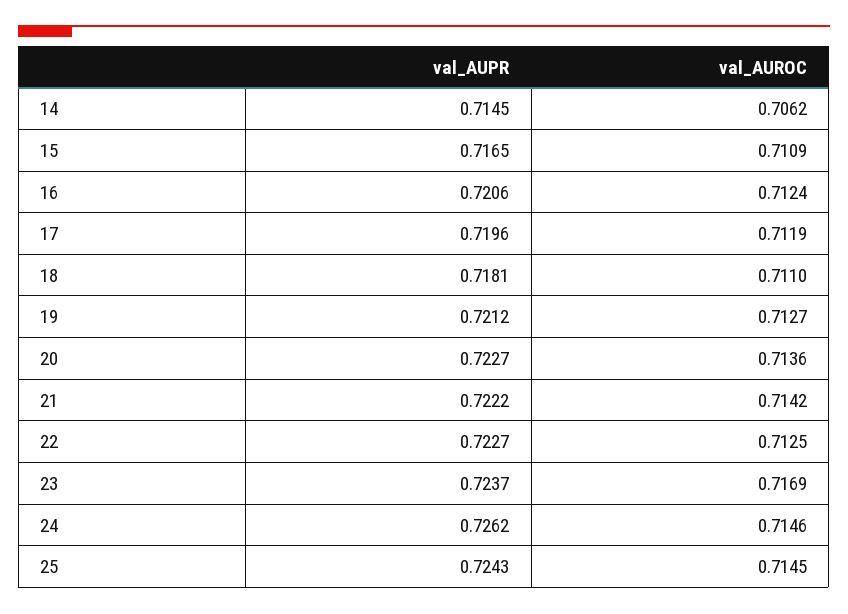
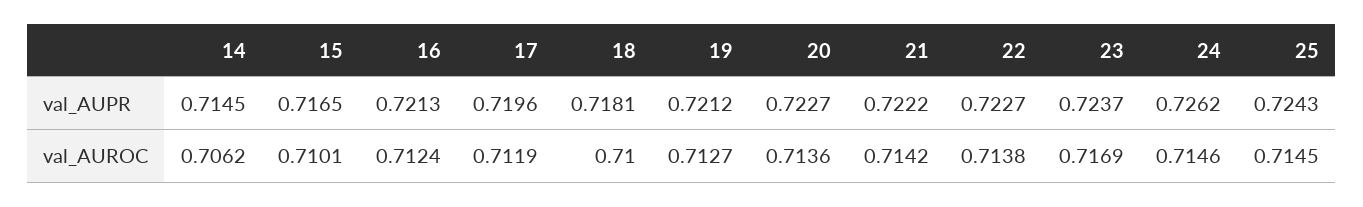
  {
    "val_AUPR": {
      "14": 0.7145,
      "15": 0.7165,
-     "16": 0.7206,
+     "16": 0.7213,
      "17": 0.7196,
      "18": 0.7181,
      "19": 0.7212,
      "20": 0.7227,
      "21": 0.7222,
      "22": 0.7227,
      "23": 0.7237,
      "24": 0.7262,
      "25": 0.7243
    },
    "val_AUROC": {
      "14": 0.7062,
-     "15": 0.7109,
+     "15": 0.7101,
      "16": 0.7124,
      "17": 0.7119,
-     "18": 0.711,
+     "18": 0.71,
      "19": 0.7127,
      "20": 0.7136,
      "21": 0.7142,
-     "22": 0.7125,
+     "22": 0.7138,
      "23": 0.7169,
      "24": 0.7146,
      "25": 0.7145
    }
  }

